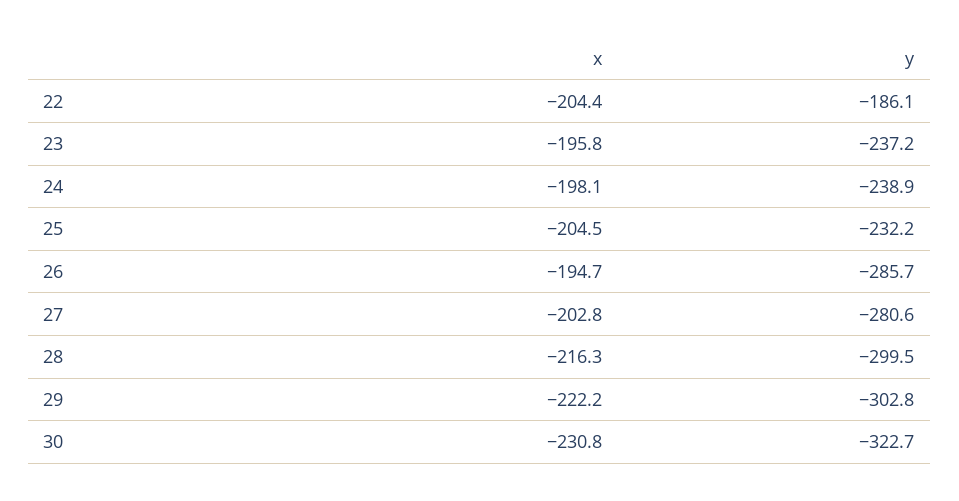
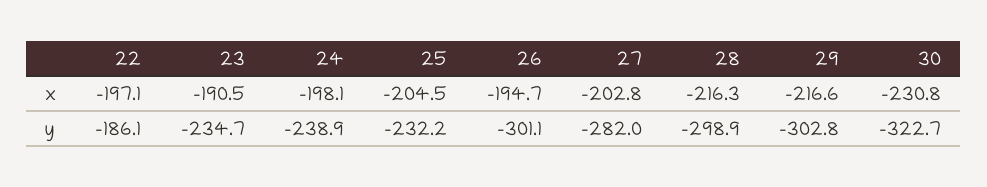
  {
    "x": {
-     "22": -204.4,
+     "22": -197.1,
-     "23": -195.8,
+     "23": -190.5,
      "24": -198.1,
      "25": -204.5,
      "26": -194.7,
      "27": -202.8,
      "28": -216.3,
-     "29": -222.2,
+     "29": -216.6,
      "30": -230.8
    },
    "y": {
      "22": -186.1,
-     "23": -237.2,
+     "23": -234.7,
      "24": -238.9,
      "25": -232.2,
-     "26": -285.7,
+     "26": -301.1,
-     "27": -280.6,
+     "27": -282,
-     "28": -299.5,
+     "28": -298.9,
      "29": -302.8,
      "30": -322.7
    }
  }

